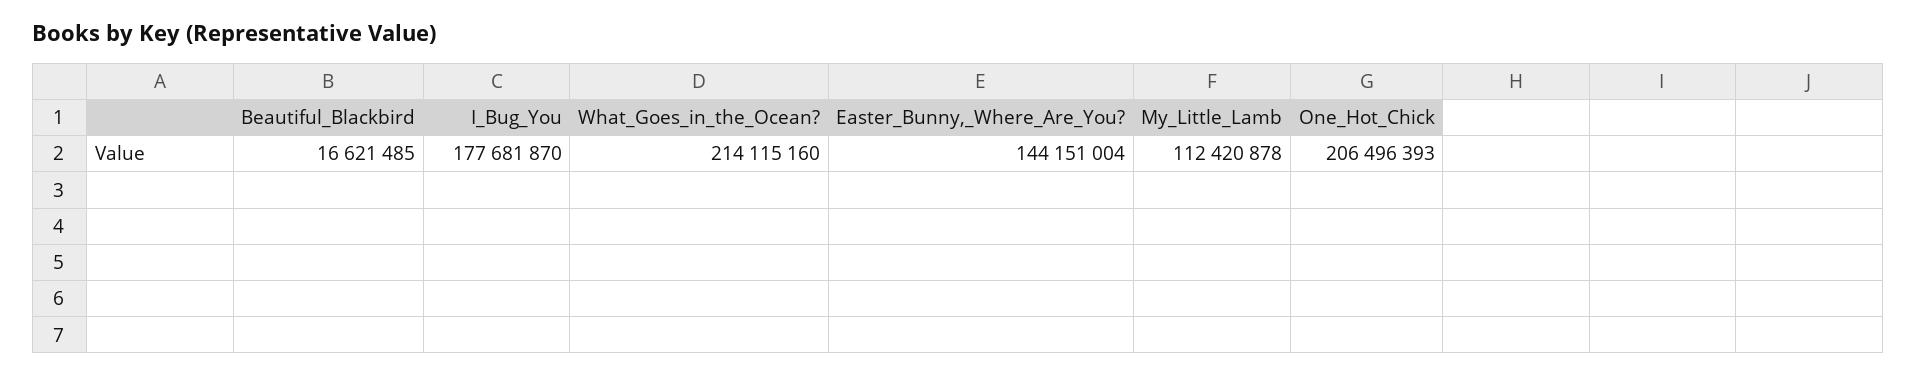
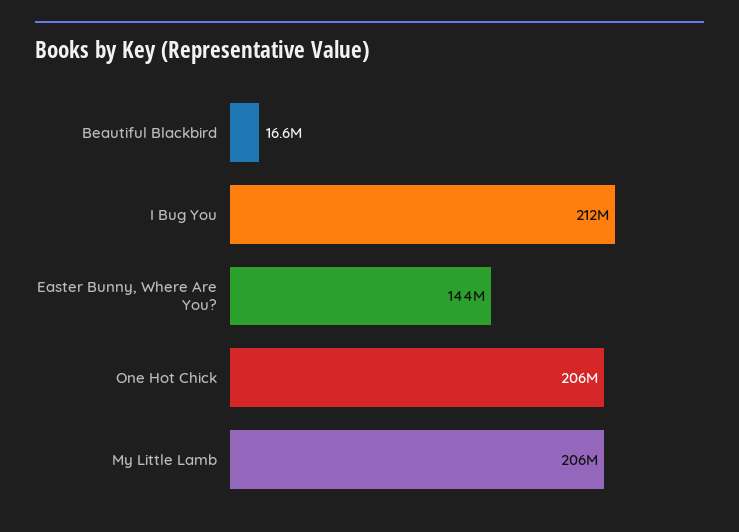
  {
    "Beautiful_Blackbird": 16621485,
-   "I_Bug_You": 177681870,
+   "I_Bug_You": 212000000,
-   "What_Goes_in_the_Ocean?": 214115160,
    "Easter_Bunny,_Where_Are_You?": 144151004,
-   "My_Little_Lamb": 112420878,
+   "My_Little_Lamb": 206000000,
    "One_Hot_Chick": 206496393
  }

